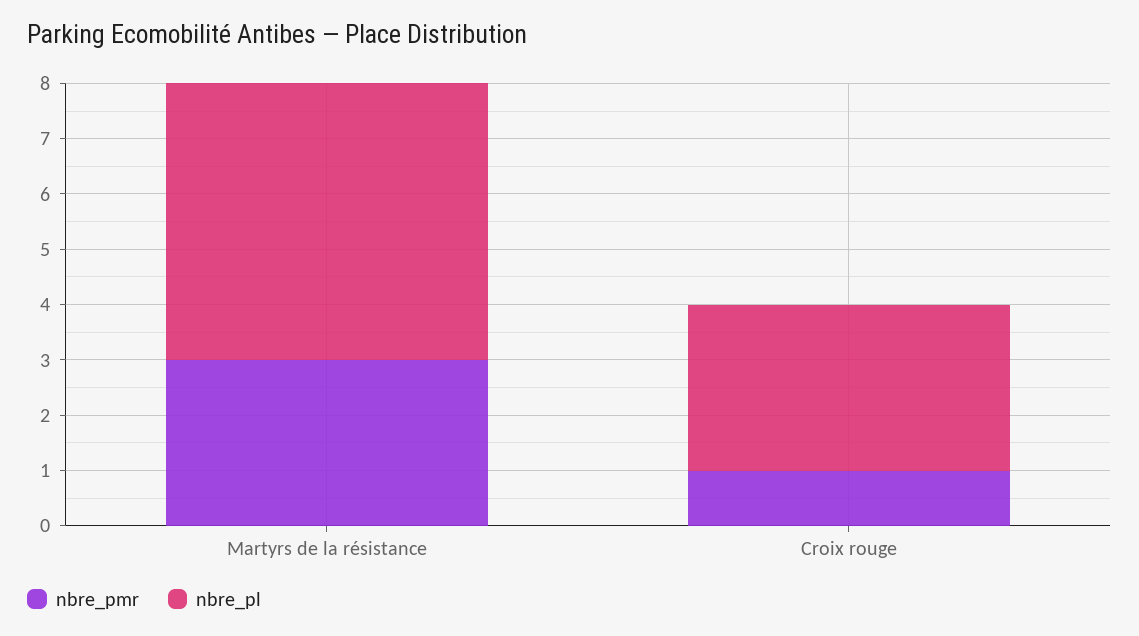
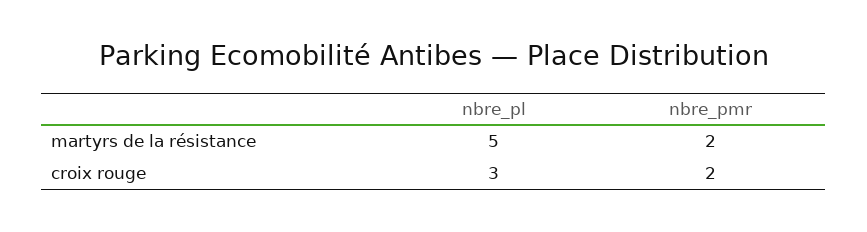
  {
    "nbre_pmr": {
-     "Martyrs de la résistance": 3,
+     "Martyrs de la résistance": 2,
-     "Croix rouge": 1
+     "Croix rouge": 2
    },
    "nbre_pl": {
      "Martyrs de la résistance": 5,
      "Croix rouge": 3
    }
  }

